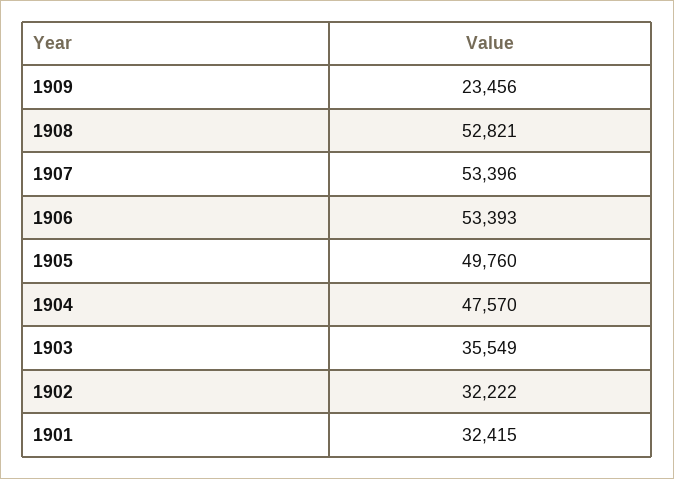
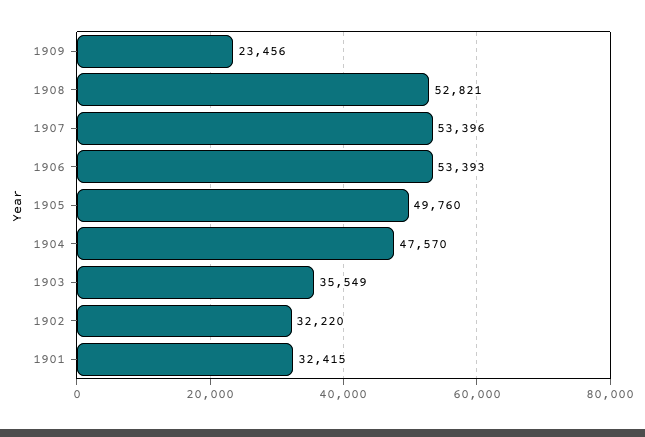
  {
    "1909": 23456,
    "1908": 52821,
    "1907": 53396,
    "1906": 53393,
    "1905": 49760,
    "1904": 47570,
    "1903": 35549,
-   "1902": 32222,
+   "1902": 32220,
    "1901": 32415
  }

